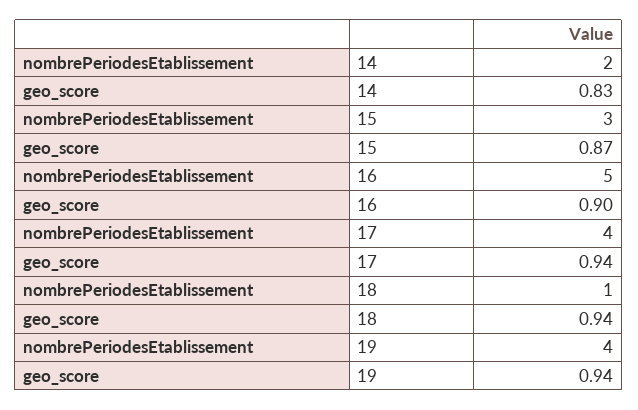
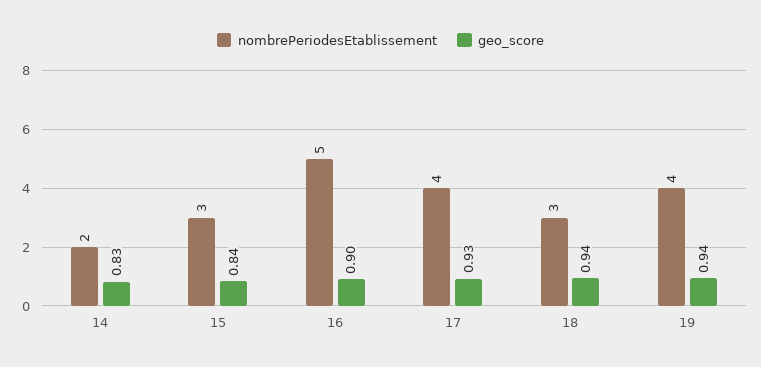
  {
    "nombrePeriodesEtablissement": {
      "14": 2,
      "15": 3,
      "16": 5,
      "17": 4,
-     "18": 1,
+     "18": 3,
      "19": 4
    },
    "geo_score": {
      "14": 0.83,
-     "15": 0.87,
+     "15": 0.84,
      "16": 0.9,
-     "17": 0.94,
+     "17": 0.93,
      "18": 0.94,
      "19": 0.94
    }
  }

